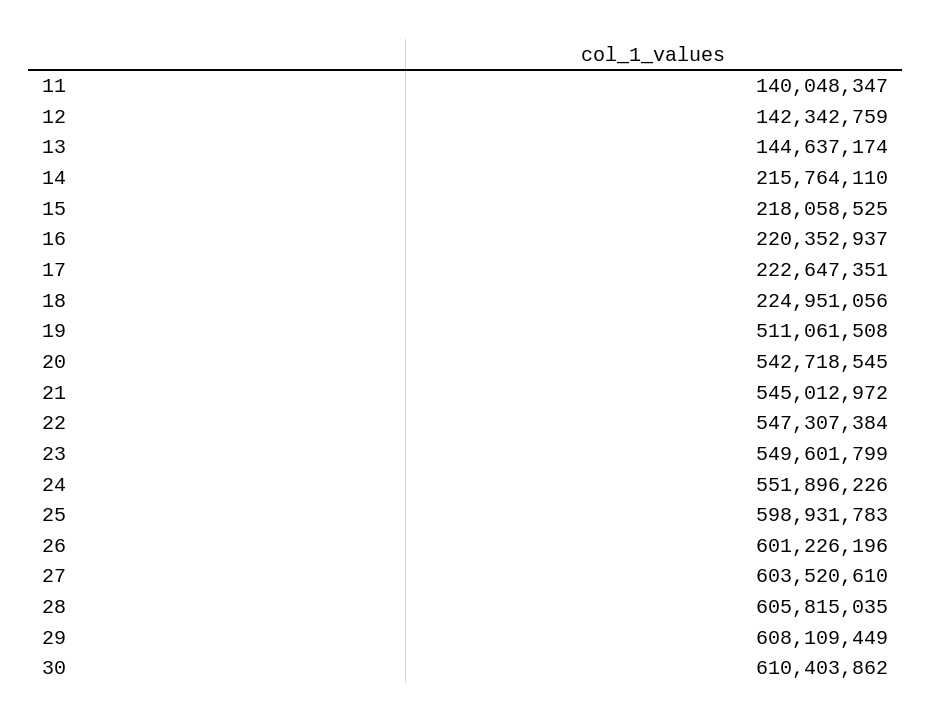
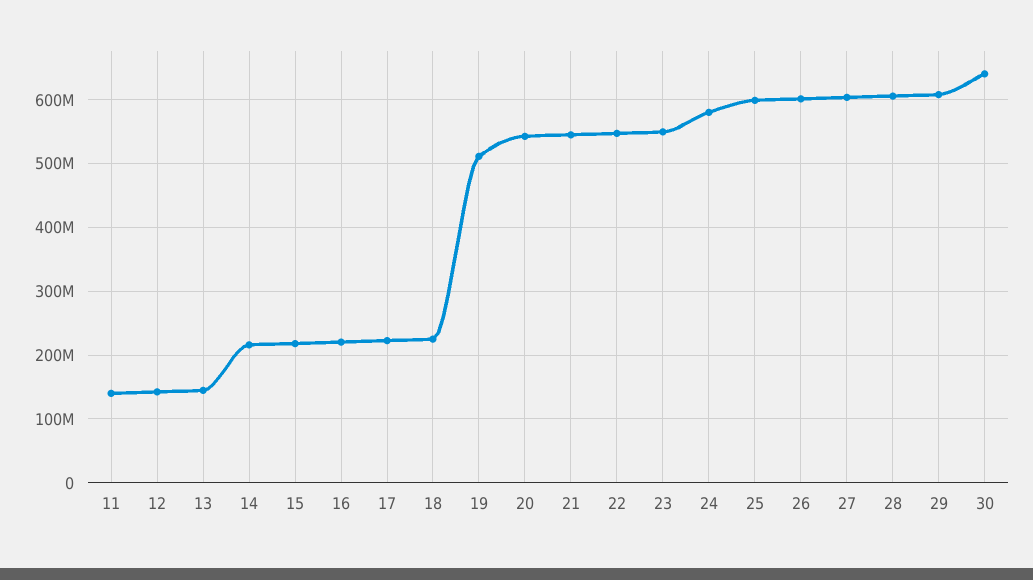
  {
    "11": 140048347,
    "12": 142342759,
    "13": 144637174,
    "14": 215764110,
    "15": 218058525,
    "16": 220352937,
    "17": 222647351,
    "18": 224951056,
    "19": 511061508,
    "20": 542718545,
    "21": 545012972,
    "22": 547307384,
    "23": 549601799,
-   "24": 551896226,
+   "24": 580000000,
    "25": 598931783,
    "26": 601226196,
    "27": 603520610,
    "28": 605815035,
    "29": 608109449,
-   "30": 610403862
+   "30": 640000000
  }

